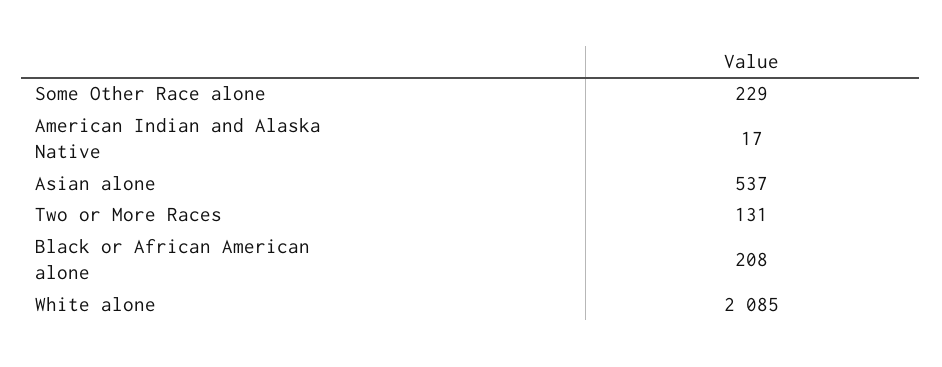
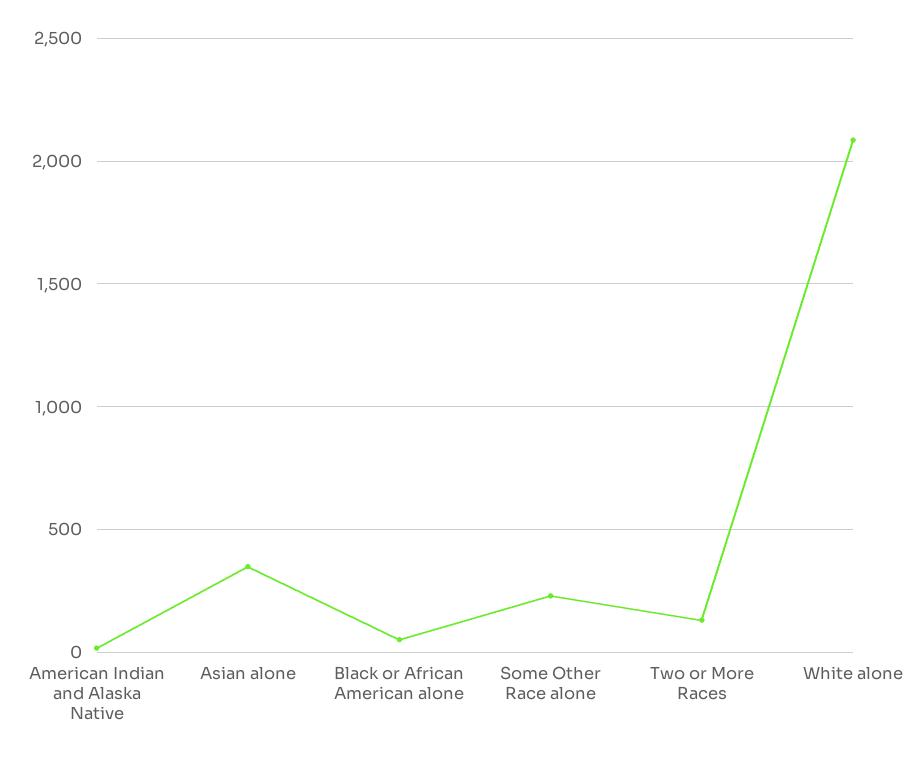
  {
    "Some Other Race alone": 229,
    "American Indian and Alaska Native": 17,
-   "Asian alone": 537,
+   "Asian alone": 350,
    "Two or More Races": 131,
-   "Black or African American alone": 208,
+   "Black or African American alone": 50,
    "White alone": 2085
  }

